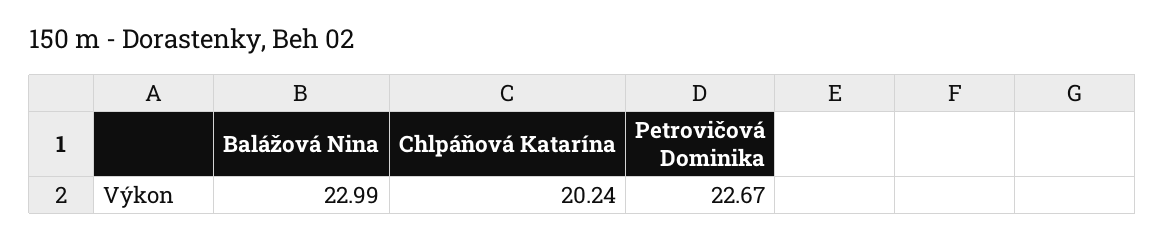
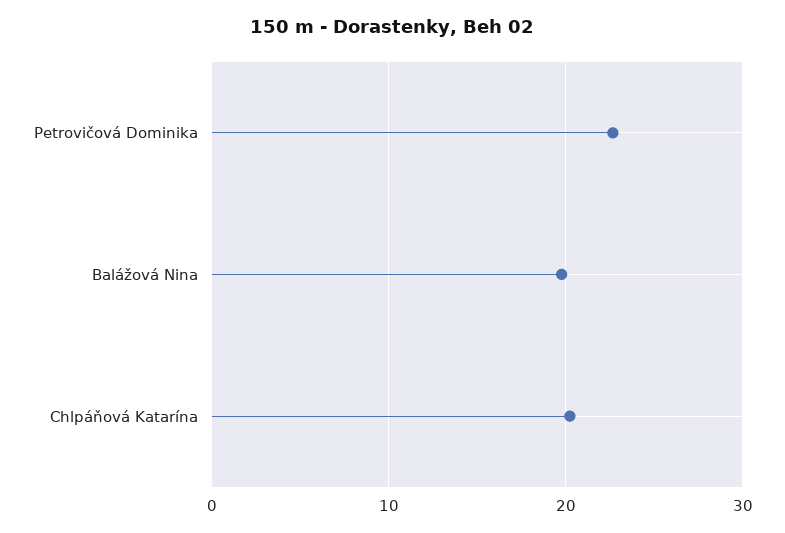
  {
-   "Balážová Nina": 22.99,
+   "Balážová Nina": 20,
    "Chlpáňová Katarína": 20.24,
    "Petrovičová Dominika": 22.67
  }

